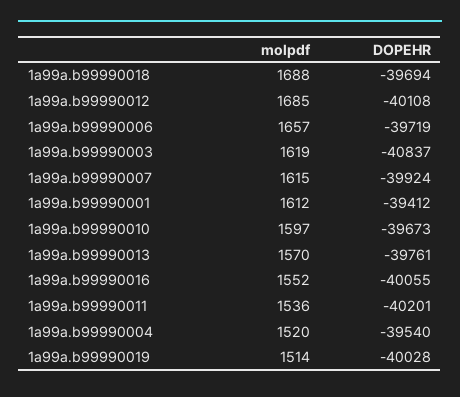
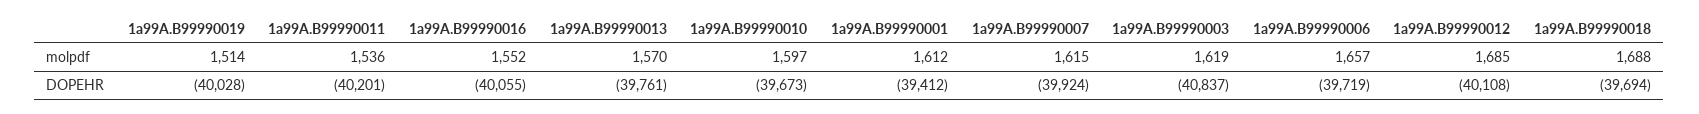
  {
    "molpdf": {
      "1a99a.b99990018": 1688,
      "1a99a.b99990012": 1685,
      "1a99a.b99990006": 1657,
      "1a99a.b99990003": 1619,
      "1a99a.b99990007": 1615,
      "1a99a.b99990001": 1612,
      "1a99a.b99990010": 1597,
      "1a99a.b99990013": 1570,
      "1a99a.b99990016": 1552,
      "1a99a.b99990011": 1536,
-     "1a99a.b99990004": 1520,
      "1a99a.b99990019": 1514
    },
    "DOPEHR": {
      "1a99a.b99990018": -39694,
      "1a99a.b99990012": -40108,
      "1a99a.b99990006": -39719,
      "1a99a.b99990003": -40837,
      "1a99a.b99990007": -39924,
      "1a99a.b99990001": -39412,
      "1a99a.b99990010": -39673,
      "1a99a.b99990013": -39761,
      "1a99a.b99990016": -40055,
      "1a99a.b99990011": -40201,
-     "1a99a.b99990004": -39540,
      "1a99a.b99990019": -40028
    }
  }

